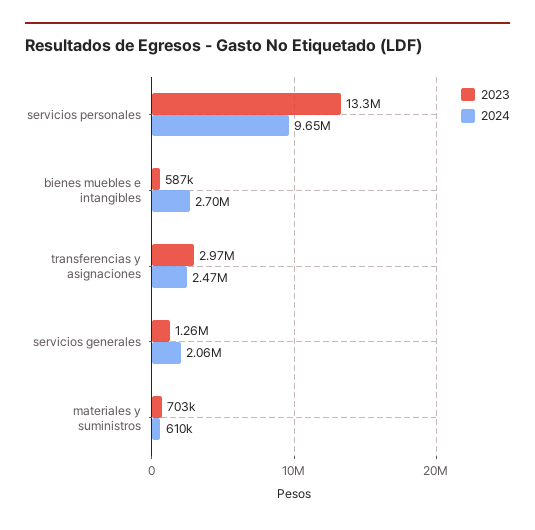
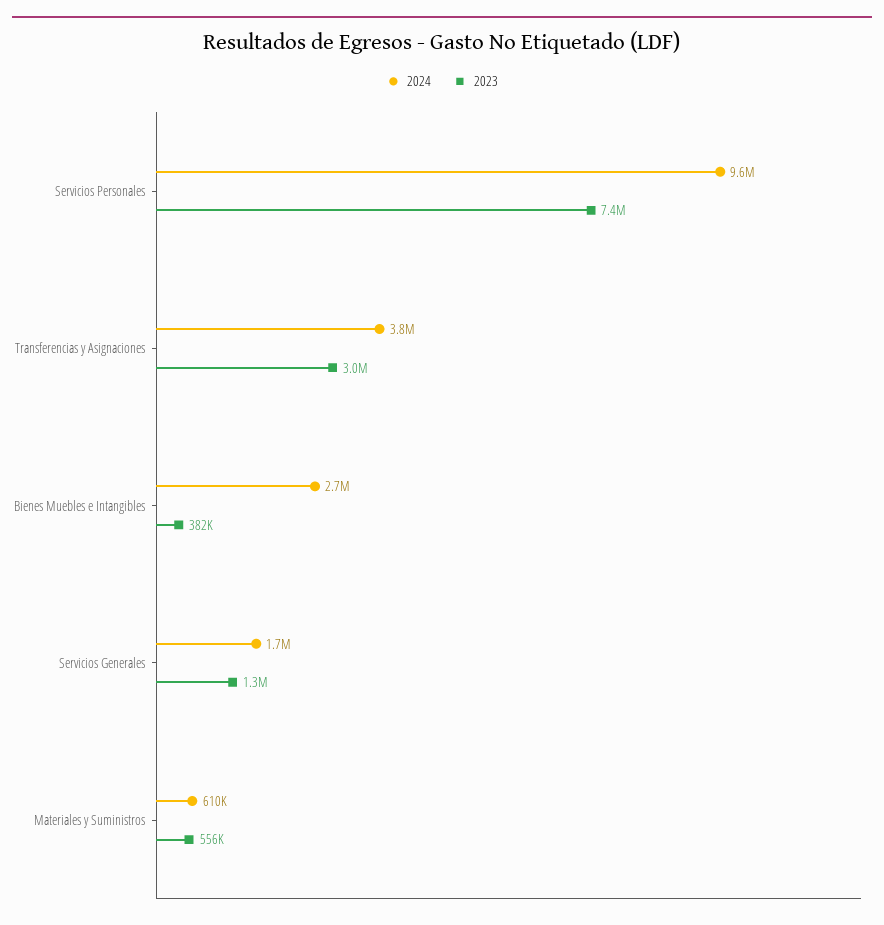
  {
    "2023": {
-     "servicios personales": 13300000,
+     "servicios personales": 7400000,
-     "bienes muebles e intangibles": 587000,
+     "bienes muebles e intangibles": 382000,
      "transferencias y asignaciones": 2970000,
      "servicios generales": 1260000,
-     "materiales y suministros": 703000
+     "materiales y suministros": 556000
    },
    "2024": {
      "servicios personales": 9650000,
      "bienes muebles e intangibles": 2700000,
-     "transferencias y asignaciones": 2470000,
+     "transferencias y asignaciones": 3800000,
-     "servicios generales": 2060000,
+     "servicios generales": 1700000,
      "materiales y suministros": 610000
    }
  }

